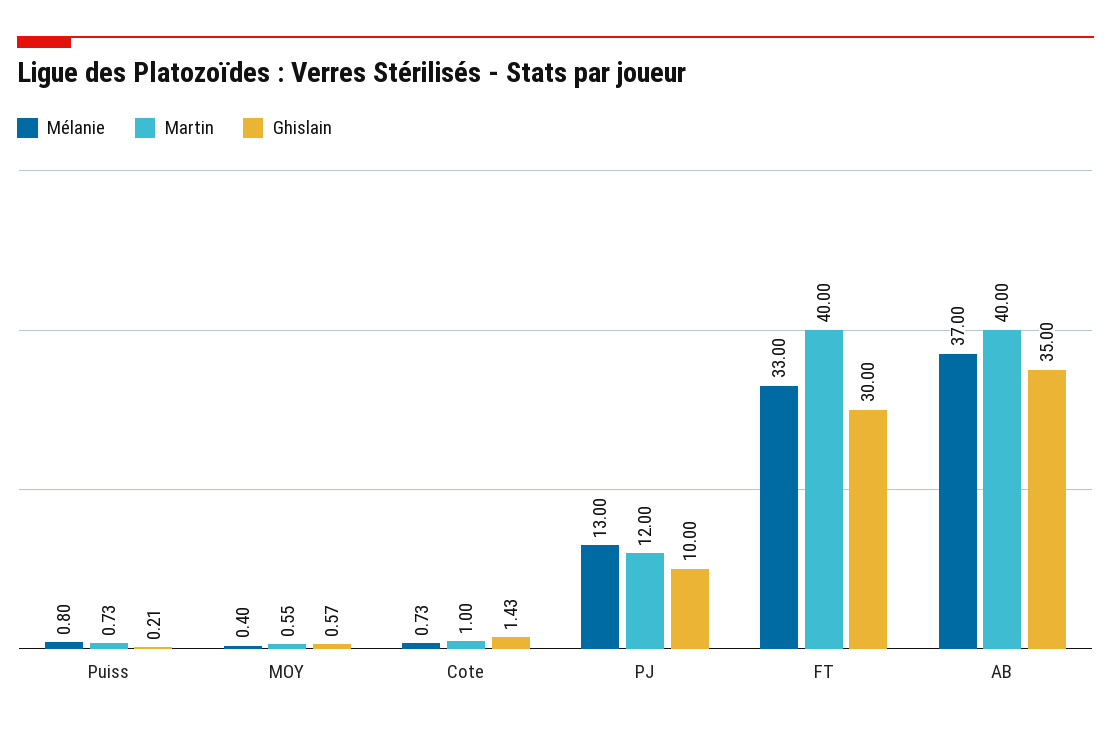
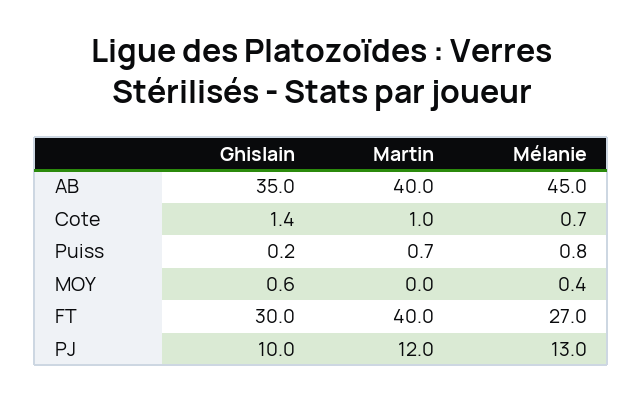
  {
    "Mélanie": {
      "Puiss": 0.8,
      "MOY": 0.4,
      "Cote": 0.73,
      "PJ": 13,
-     "FT": 33,
+     "FT": 27,
-     "AB": 37
+     "AB": 45
    },
    "Martin": {
      "Puiss": 0.73,
-     "MOY": 0.55,
+     "MOY": 0,
      "Cote": 1,
      "PJ": 12,
      "FT": 40,
      "AB": 40
    },
    "Ghislain": {
      "Puiss": 0.21,
      "MOY": 0.57,
      "Cote": 1.43,
      "PJ": 10,
      "FT": 30,
      "AB": 35
    }
  }

